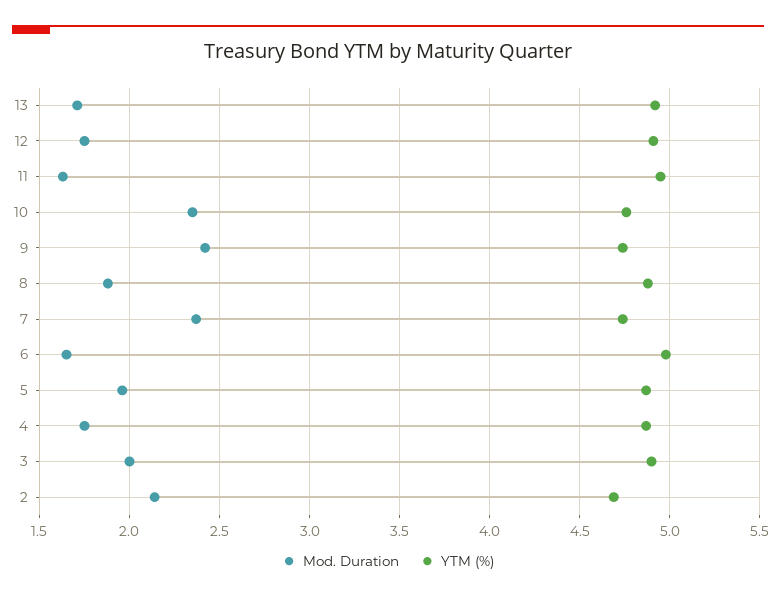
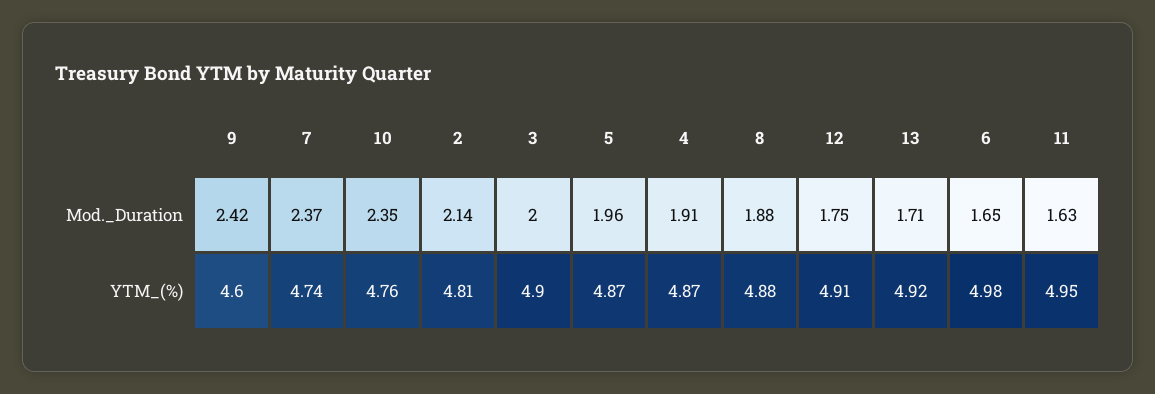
  {
    "Mod. Duration": {
      "13": 1.71,
      "12": 1.75,
      "11": 1.63,
      "10": 2.35,
      "9": 2.42,
      "8": 1.88,
      "7": 2.37,
      "6": 1.65,
      "5": 1.96,
-     "4": 1.75,
+     "4": 1.91,
      "3": 2,
      "2": 2.14
    },
    "YTM (%)": {
      "13": 4.92,
      "12": 4.91,
      "11": 4.95,
      "10": 4.76,
-     "9": 4.75,
+     "9": 4.6,
      "8": 4.88,
      "7": 4.74,
      "6": 4.98,
      "5": 4.87,
      "4": 4.87,
      "3": 4.9,
-     "2": 4.7
+     "2": 4.81
    }
  }

